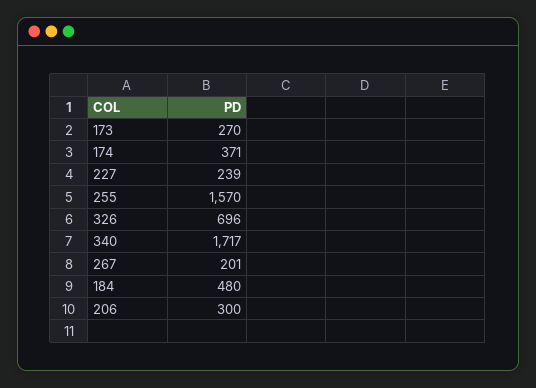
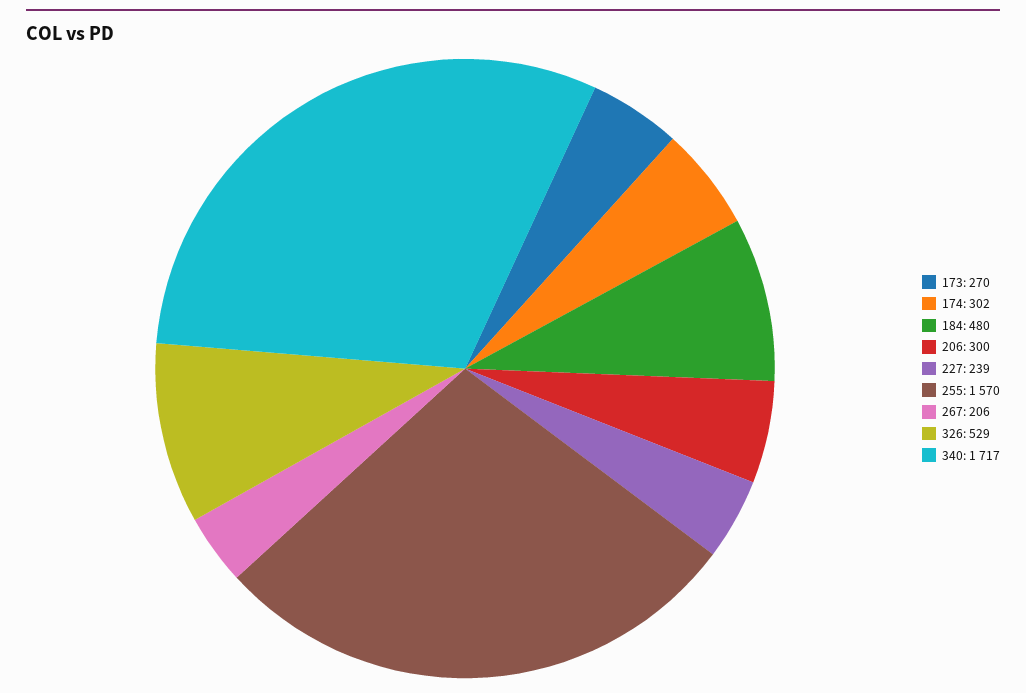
  {
    "173": 270,
-   "174": 371,
+   "174": 302,
    "227": 239,
    "255": 1570,
-   "326": 696,
+   "326": 529,
    "340": 1717,
-   "267": 201,
+   "267": 206,
    "184": 480,
    "206": 300
  }

